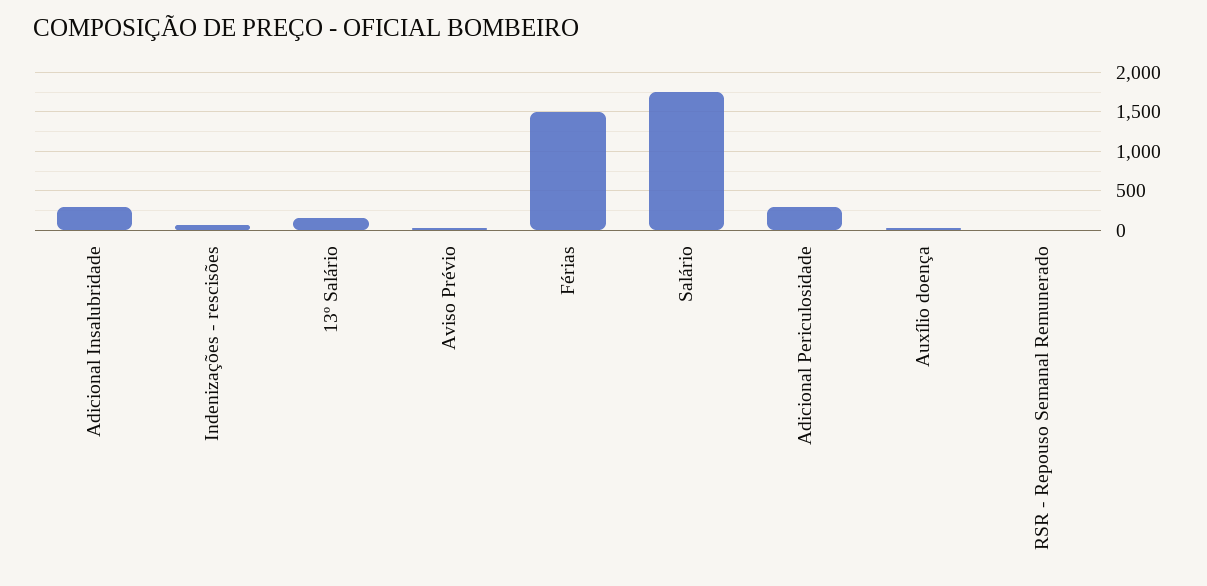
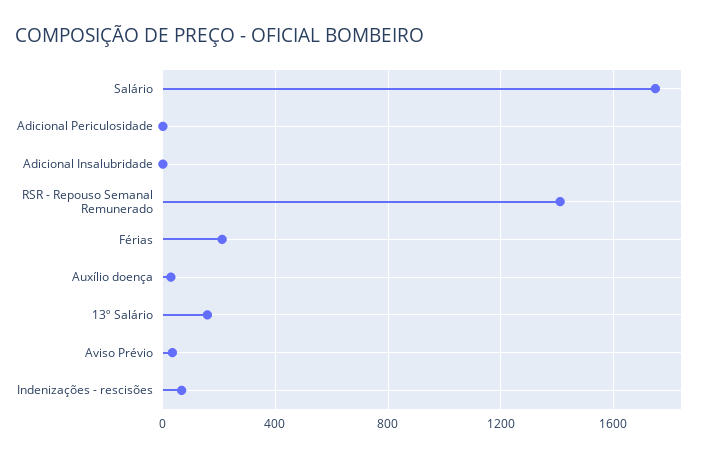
  {
-   "Adicional Insalubridade": 300,
+   "Adicional Insalubridade": 0,
    "Indenizações - rescisões": 50,
    "13º Salário": 150,
    "Aviso Prévio": 50,
-   "Férias": 1500,
+   "Férias": 200,
    "Salário": 1750,
-   "Adicional Periculosidade": 300,
+   "Adicional Periculosidade": 0,
    "Auxílio doença": 50,
-   "RSR - Repouso Semanal Remunerado": 0
+   "RSR - Repouso Semanal Remunerado": 1400
  }

